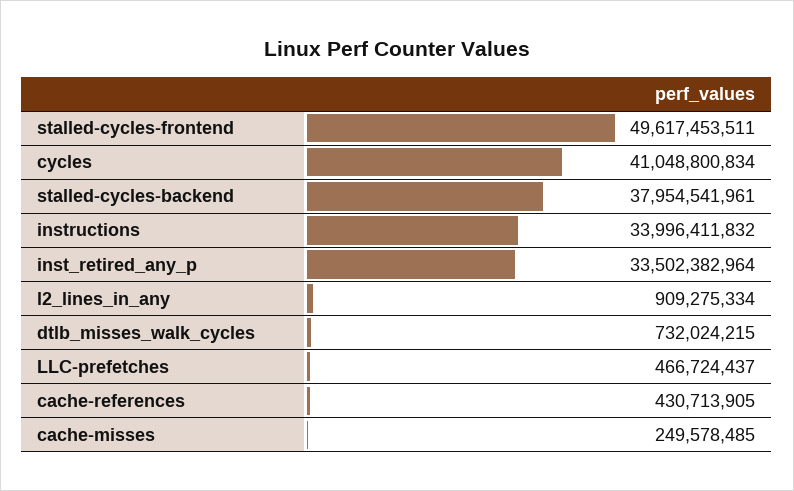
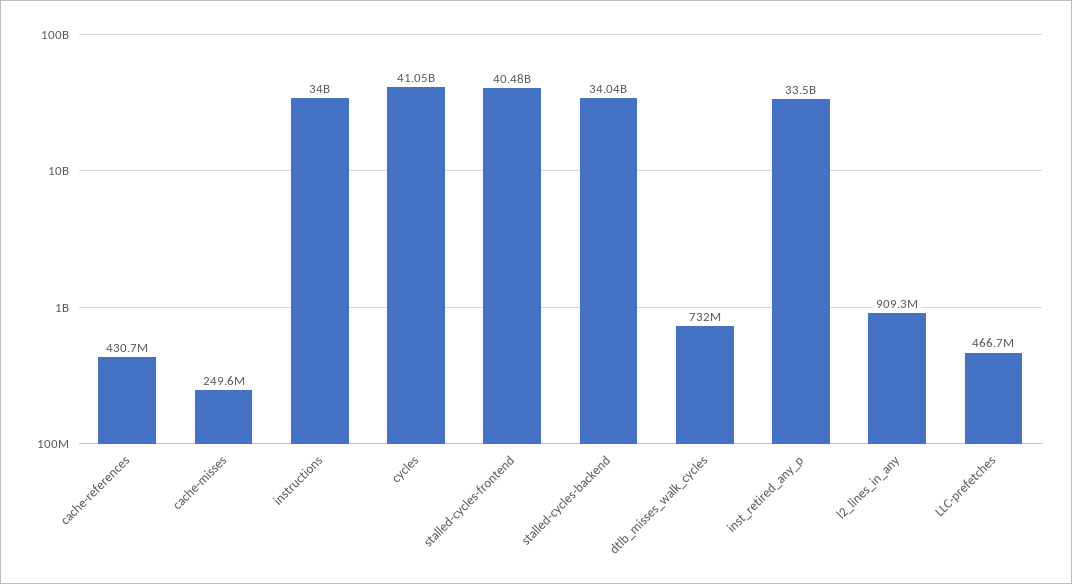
  {
-   "stalled-cycles-frontend": 49617453511,
+   "stalled-cycles-frontend": 40480000000,
    "cycles": 41048800834,
-   "stalled-cycles-backend": 37954541961,
+   "stalled-cycles-backend": 34040000000,
    "instructions": 33996411832,
    "inst_retired_any_p": 33502382964,
    "l2_lines_in_any": 909275334,
    "dtlb_misses_walk_cycles": 732024215,
    "LLC-prefetches": 466724437,
    "cache-references": 430713905,
    "cache-misses": 249578485
  }

